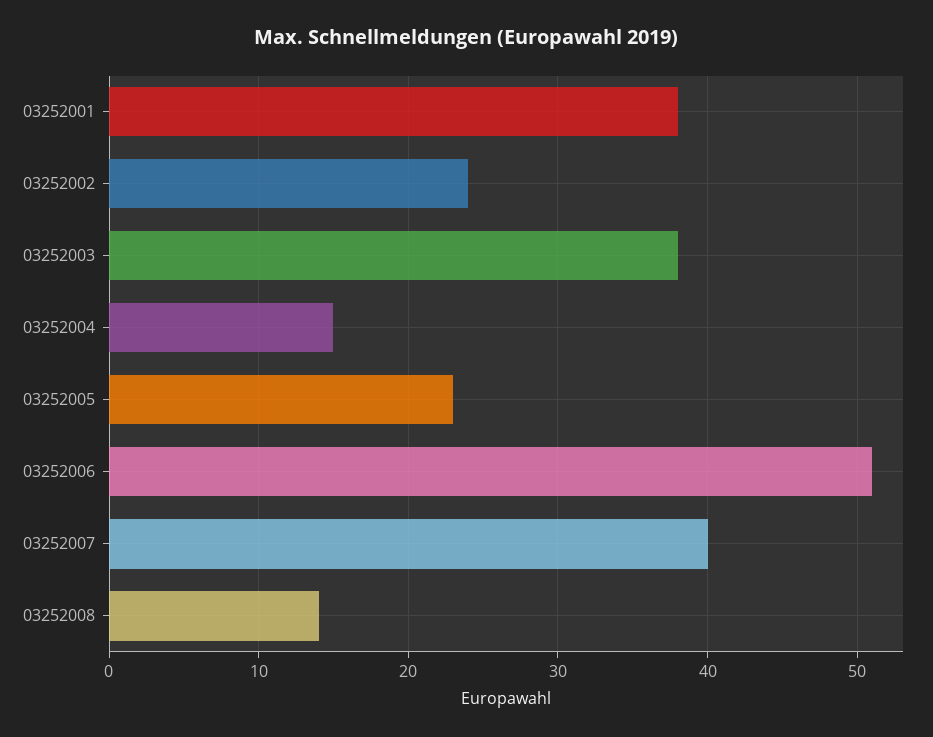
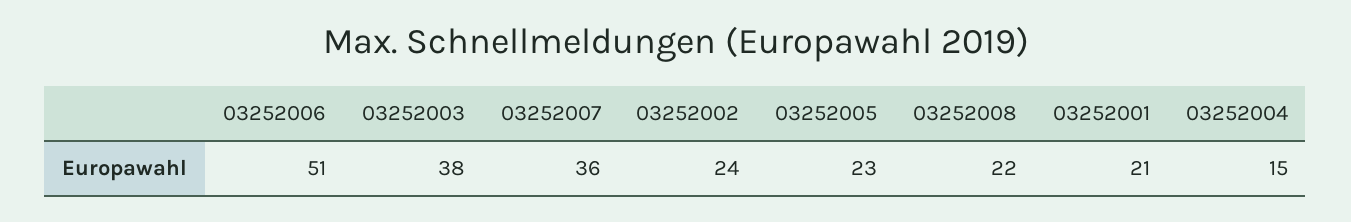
  {
-   "03252001": 38,
+   "03252001": 21,
    "03252002": 24,
    "03252003": 38,
    "03252004": 15,
    "03252005": 23,
    "03252006": 51,
-   "03252007": 40,
+   "03252007": 36,
-   "03252008": 14
+   "03252008": 22
  }

